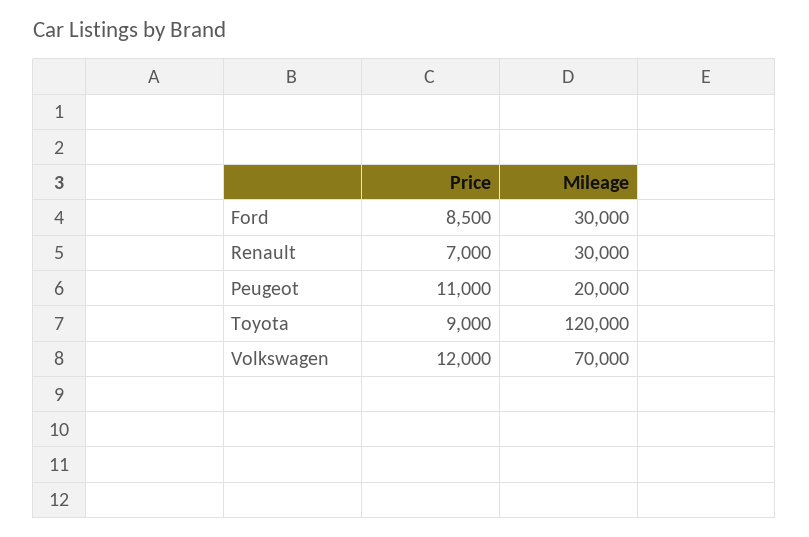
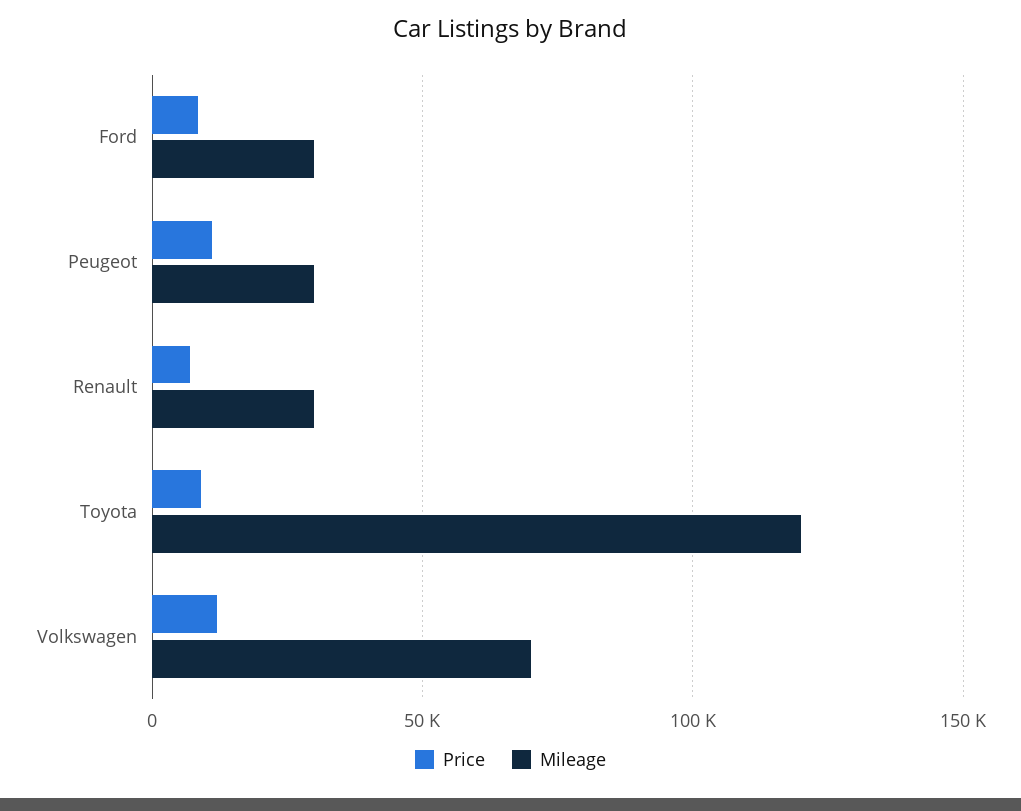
  {
    "Price": {
      "Ford": 8500,
      "Renault": 7000,
      "Peugeot": 11000,
      "Toyota": 9000,
      "Volkswagen": 12000
    },
    "Mileage": {
      "Ford": 30000,
      "Renault": 30000,
-     "Peugeot": 20000,
+     "Peugeot": 30000,
      "Toyota": 120000,
      "Volkswagen": 70000
    }
  }

